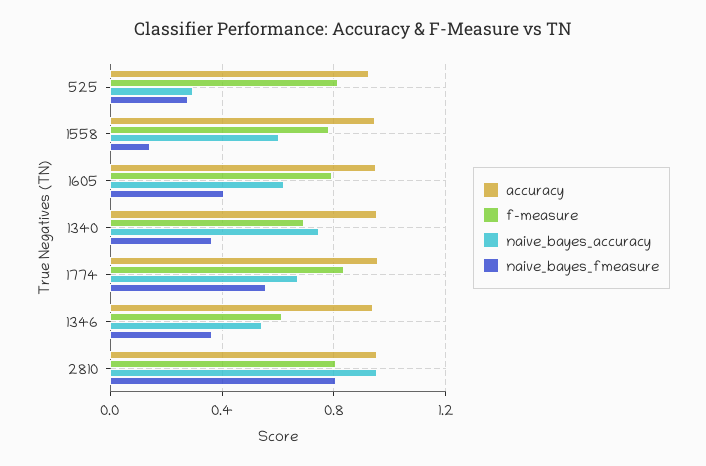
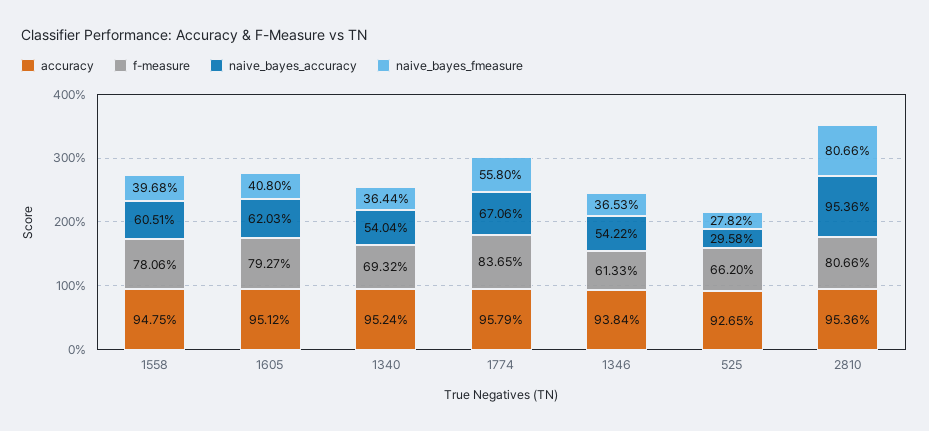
  {
    "accuracy": {
      "525": 0.9265,
      "1558": 0.9475,
      "1605": 0.9512,
      "1340": 0.9524,
      "1774": 0.9579,
      "1346": 0.9384,
      "2810": 0.9536
    },
    "f-measure": {
-     "525": 0.8,
+     "525": 0.662,
      "1558": 0.7806,
      "1605": 0.7927,
      "1340": 0.6932,
      "1774": 0.8365,
      "1346": 0.6133,
      "2810": 0.8066
    },
    "naive_bayes_accuracy": {
      "525": 0.2958,
      "1558": 0.6051,
      "1605": 0.6203,
-     "1340": 0.75,
+     "1340": 0.5404,
      "1774": 0.6706,
      "1346": 0.5422,
      "2810": 0.9536
    },
    "naive_bayes_fmeasure": {
      "525": 0.2782,
-     "1558": 0.15,
+     "1558": 0.3968,
      "1605": 0.408,
      "1340": 0.3644,
      "1774": 0.558,
      "1346": 0.3653,
      "2810": 0.8066
    }
  }

